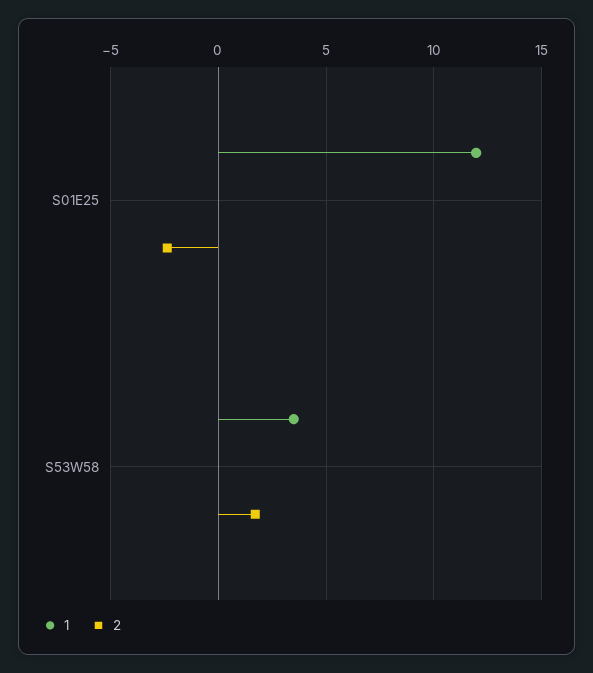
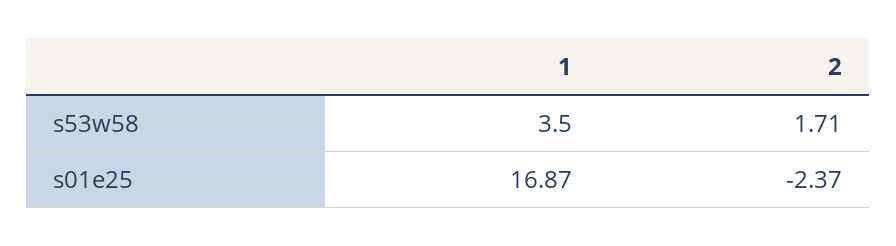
  {
    "1": {
-     "S01E25": 12,
+     "S01E25": 16.87,
      "S53W58": 3.5
    },
    "2": {
      "S01E25": -2.37,
      "S53W58": 1.71
    }
  }

